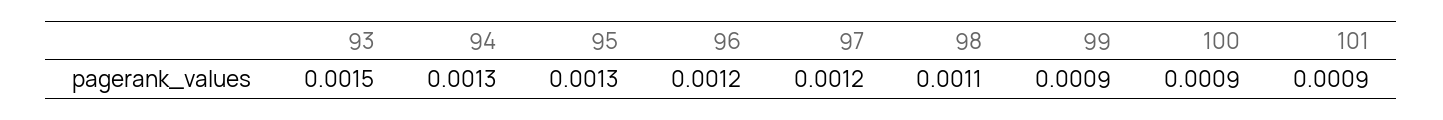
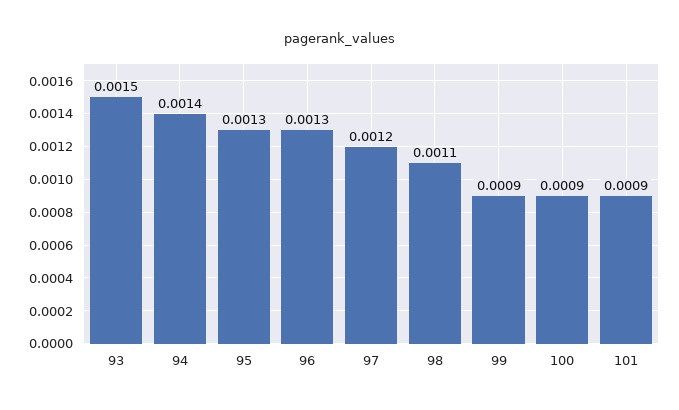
  {
    "93": 0.0015,
-   "94": 0.0013,
+   "94": 0.0014,
    "95": 0.0013,
-   "96": 0.0012,
+   "96": 0.0013,
    "97": 0.0012,
    "98": 0.0011,
    "99": 0.0009,
    "100": 0.0009,
    "101": 0.0009
  }

